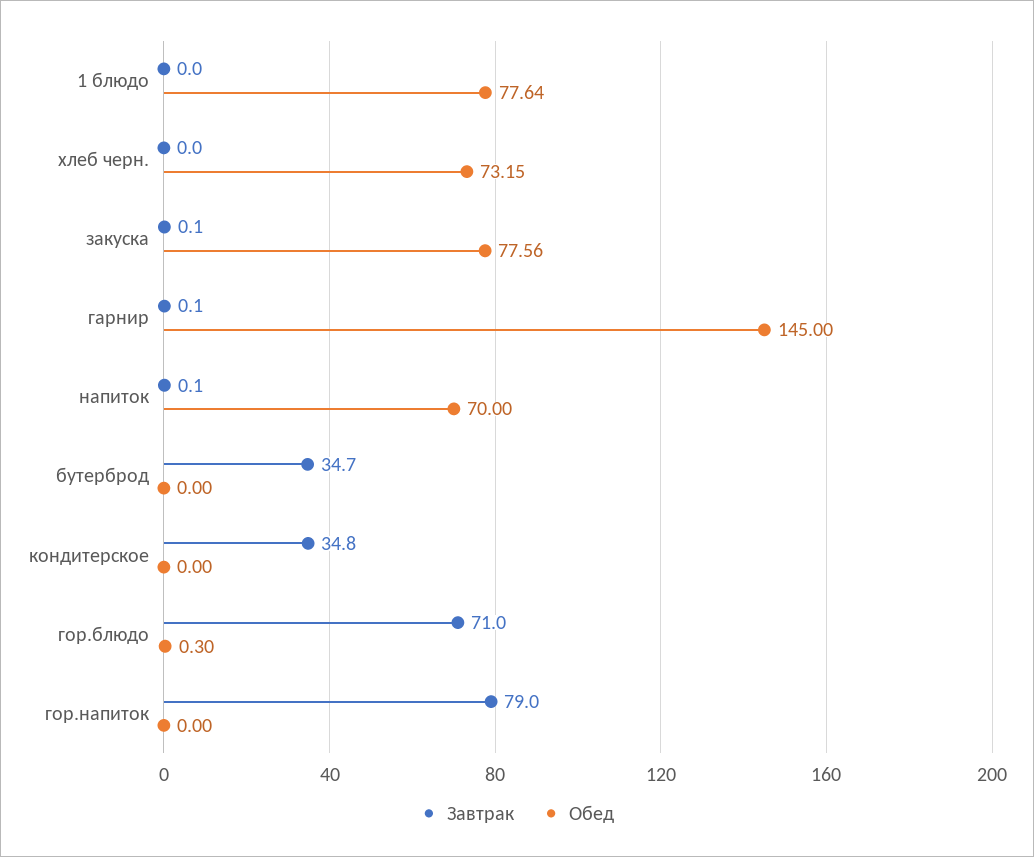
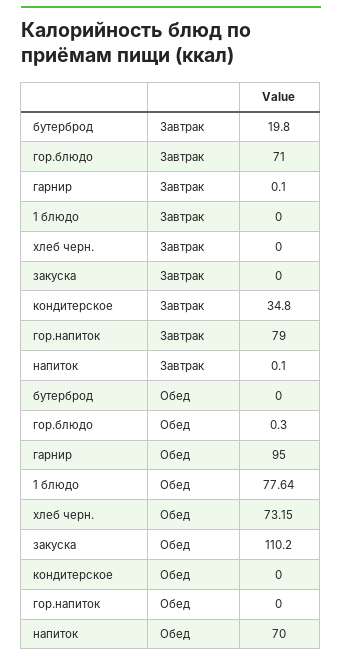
  {
    "Завтрак": {
      "1 блюдо": 0,
      "хлеб черн.": 0,
-     "закуска": 0.1,
+     "закуска": 0,
      "гарнир": 0.1,
      "напиток": 0.1,
-     "бутерброд": 34.7,
+     "бутерброд": 19.8,
      "кондитерское": 34.8,
      "гор.блюдо": 71,
      "гор.напиток": 79
    },
    "Обед": {
      "1 блюдо": 77.64,
      "хлеб черн.": 73.15,
-     "закуска": 77.56,
+     "закуска": 110.2,
-     "гарнир": 145,
+     "гарнир": 95,
      "напиток": 70,
      "бутерброд": 0,
      "кондитерское": 0,
      "гор.блюдо": 0.3,
      "гор.напиток": 0
    }
  }

